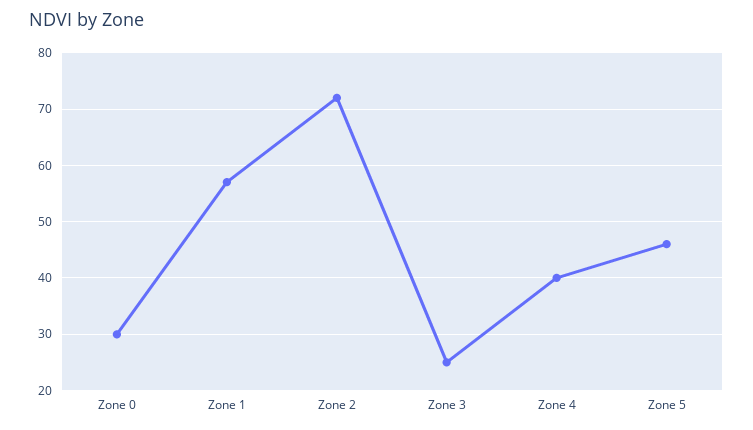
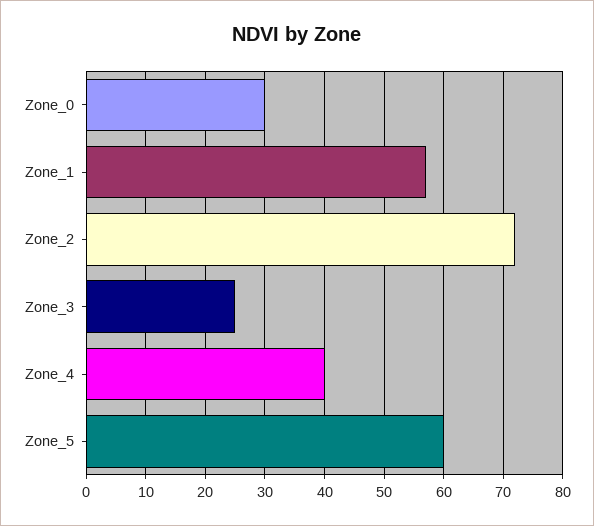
  {
    "Zone 0": 30,
    "Zone 1": 55,
    "Zone 2": 70,
    "Zone 3": 25,
    "Zone 4": 40,
-   "Zone 5": 45
+   "Zone 5": 60
  }

